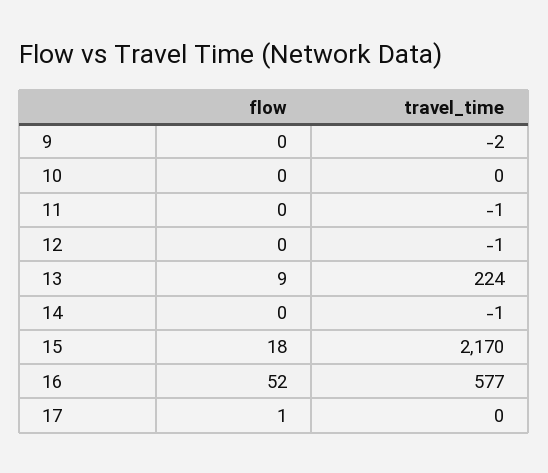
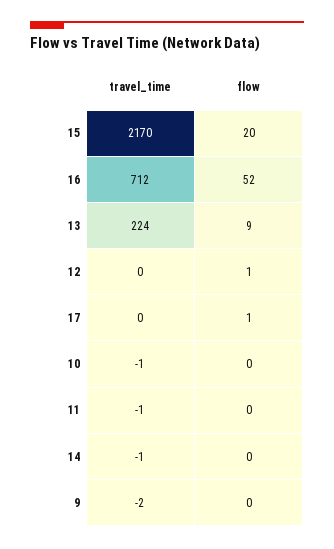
  {
    "flow": {
      "9": 0,
      "10": 0,
      "11": 0,
-     "12": 0,
+     "12": 1,
      "13": 9,
      "14": 0,
-     "15": 18,
+     "15": 20,
      "16": 52,
      "17": 1
    },
    "travel_time": {
      "9": -2,
-     "10": 0,
+     "10": -1,
      "11": -1,
-     "12": -1,
+     "12": 0,
      "13": 224,
      "14": -1,
      "15": 2170,
-     "16": 577,
+     "16": 712,
      "17": 0
    }
  }

